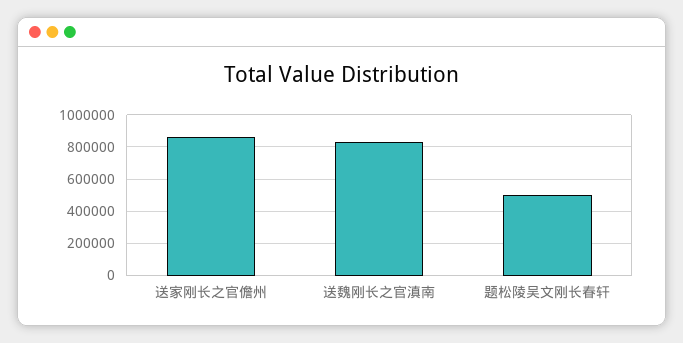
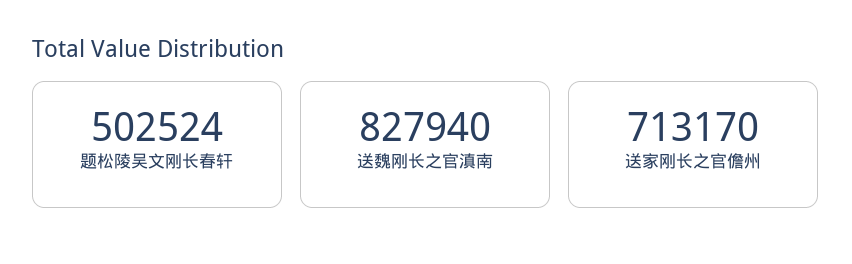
  {
-   "送家刚长之官儋州": 850000,
+   "送家刚长之官儋州": 713170,
    "送魏刚长之官滇南": 827940,
    "题松陵吴文刚长春轩": 502524
  }

